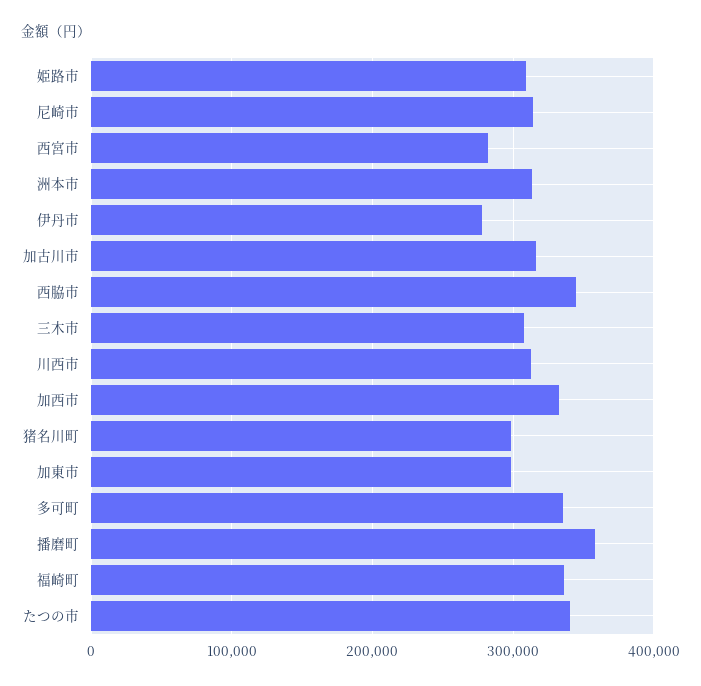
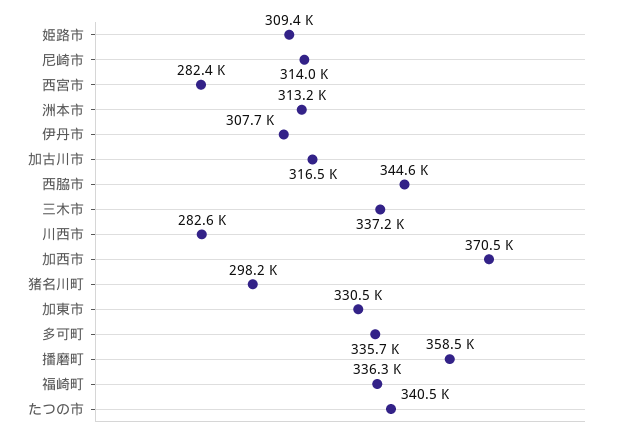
  {
    "姫路市": 309400,
    "尼崎市": 314000,
    "西宮市": 282400,
    "洲本市": 313200,
-   "伊丹市": 280000,
+   "伊丹市": 307700,
    "加古川市": 316500,
    "西脇市": 344600,
-   "三木市": 310000,
+   "三木市": 337200,
-   "川西市": 310000,
+   "川西市": 282600,
-   "加西市": 330000,
+   "加西市": 370500,
    "猪名川町": 298200,
-   "加東市": 300000,
+   "加東市": 330500,
    "多可町": 335700,
    "播磨町": 358500,
    "福崎町": 336300,
    "たつの市": 340500
  }

